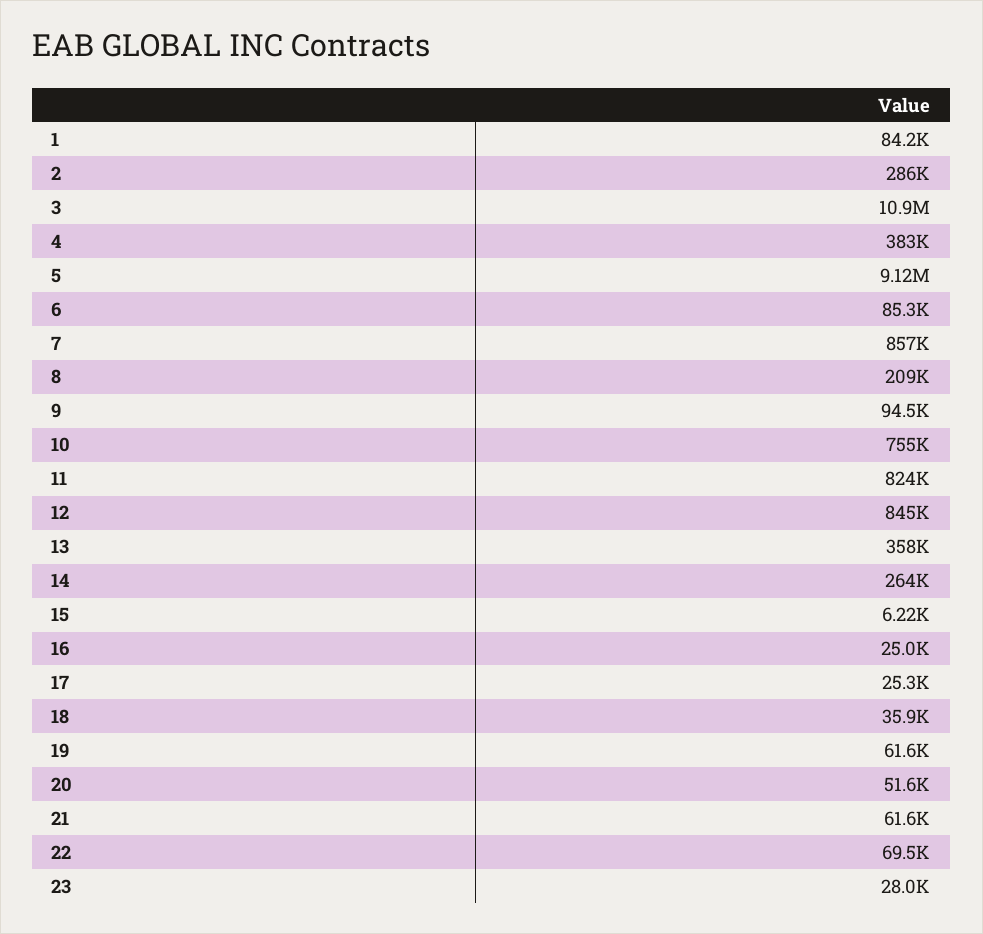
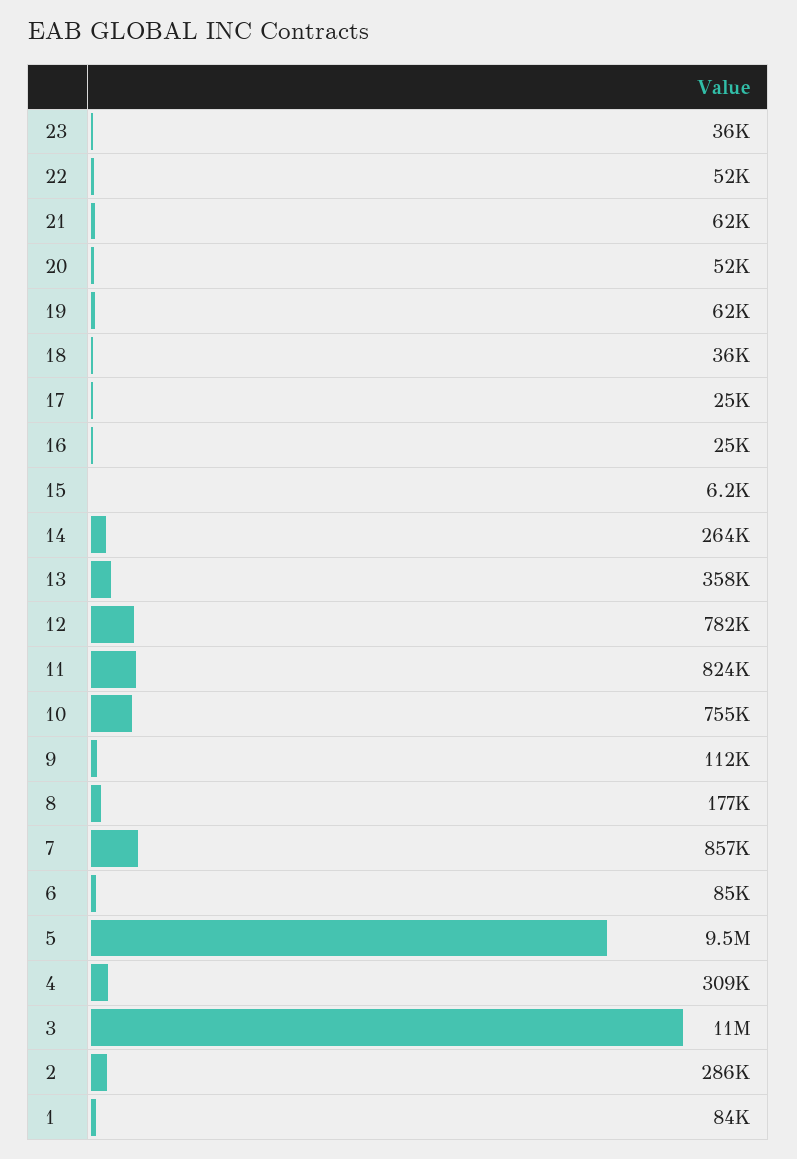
  {
    "1": 84200,
    "2": 286000,
    "3": 10900000,
-   "4": 383000,
+   "4": 309000,
-   "5": 9120000,
+   "5": 9500000,
    "6": 85300,
    "7": 857000,
-   "8": 209000,
+   "8": 177000,
-   "9": 94500,
+   "9": 112000,
    "10": 755000,
    "11": 824000,
-   "12": 845000,
+   "12": 782000,
    "13": 358000,
    "14": 264000,
    "15": 6220,
    "16": 25000,
    "17": 25300,
    "18": 35900,
    "19": 61600,
    "20": 51600,
    "21": 61600,
-   "22": 69500,
+   "22": 52000,
-   "23": 28000
+   "23": 36000
  }

